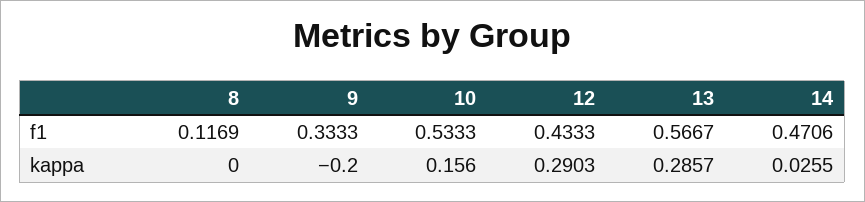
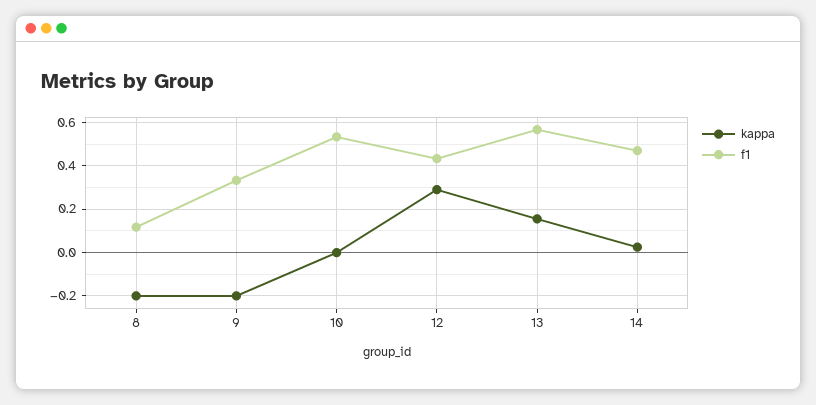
  {
    "f1": {
      "8": 0.1169,
      "9": 0.3333,
      "10": 0.5333,
      "12": 0.4333,
      "13": 0.5667,
      "14": 0.4706
    },
    "kappa": {
-     "8": 0,
+     "8": -0.2,
      "9": -0.2,
-     "10": 0.156,
+     "10": 0,
      "12": 0.2903,
-     "13": 0.2857,
+     "13": 0.15,
      "14": 0.0255
    }
  }

